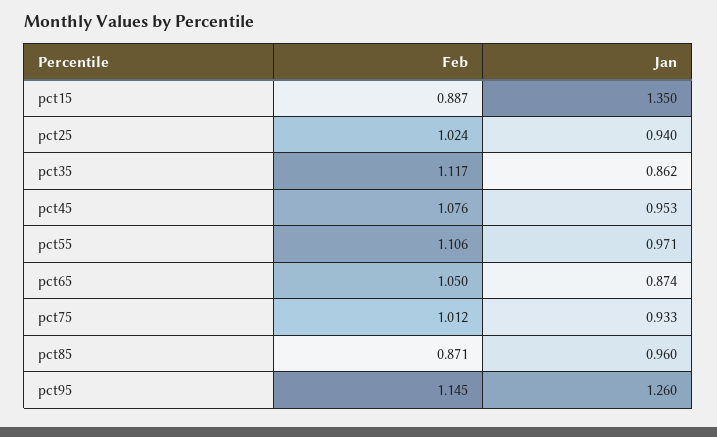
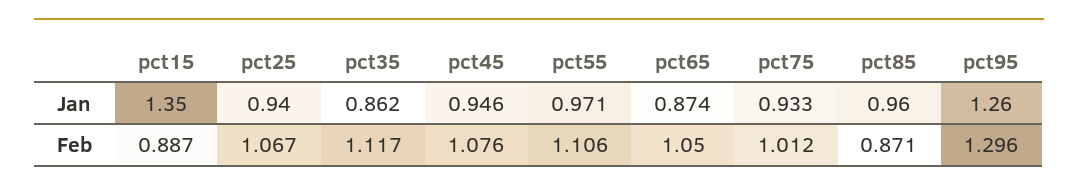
  {
    "Feb": {
      "pct15": 0.887,
-     "pct25": 1.024,
+     "pct25": 1.067,
      "pct35": 1.117,
      "pct45": 1.076,
      "pct55": 1.106,
      "pct65": 1.05,
      "pct75": 1.012,
      "pct85": 0.871,
-     "pct95": 1.145
+     "pct95": 1.296
    },
    "Jan": {
      "pct15": 1.35,
      "pct25": 0.94,
      "pct35": 0.862,
-     "pct45": 0.953,
+     "pct45": 0.946,
      "pct55": 0.971,
      "pct65": 0.874,
      "pct75": 0.933,
      "pct85": 0.96,
      "pct95": 1.26
    }
  }

